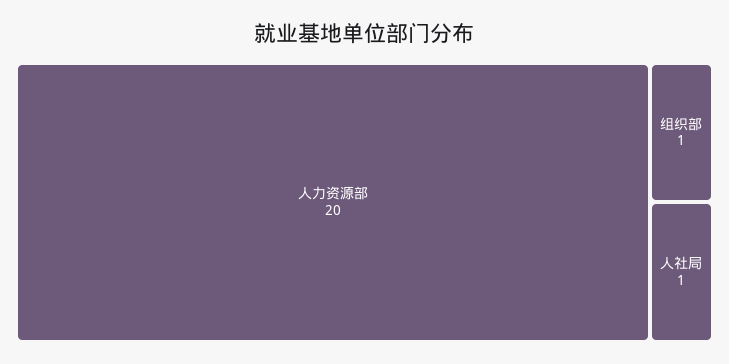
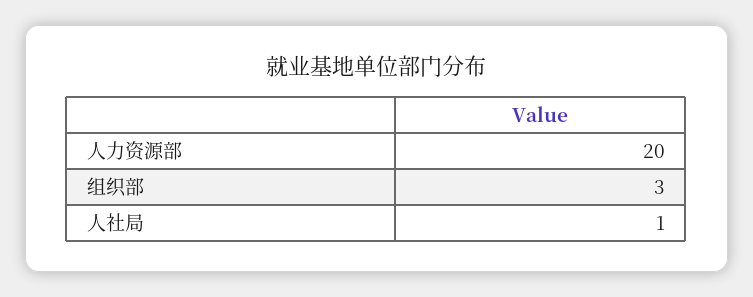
  {
    "人力资源部": 20,
-   "组织部": 1,
+   "组织部": 3,
    "人社局": 1
  }

